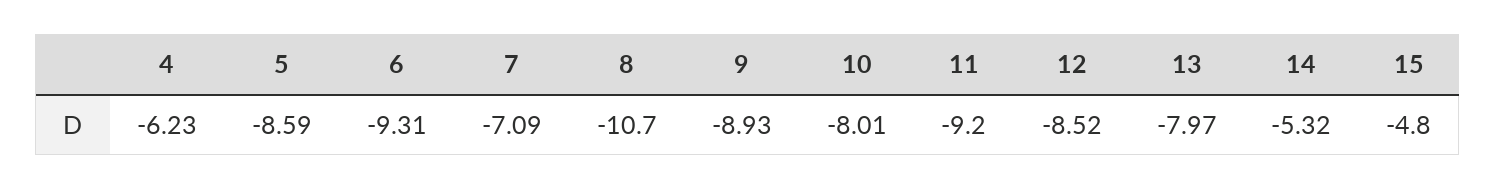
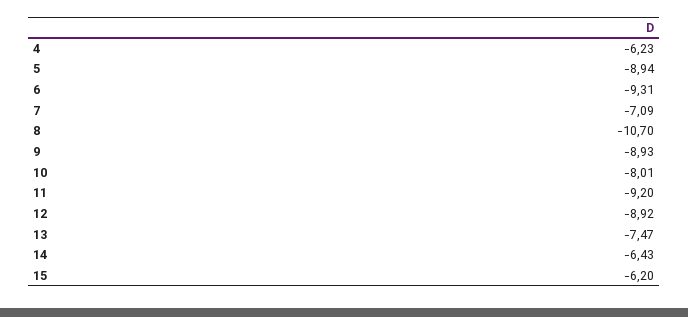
  {
    "4": -6.23,
-   "5": -8.59,
+   "5": -8.94,
    "6": -9.31,
    "7": -7.09,
    "8": -10.7,
    "9": -8.93,
    "10": -8.01,
    "11": -9.2,
-   "12": -8.52,
+   "12": -8.92,
-   "13": -7.97,
+   "13": -7.47,
-   "14": -5.32,
+   "14": -6.43,
-   "15": -4.8
+   "15": -6.2
  }

